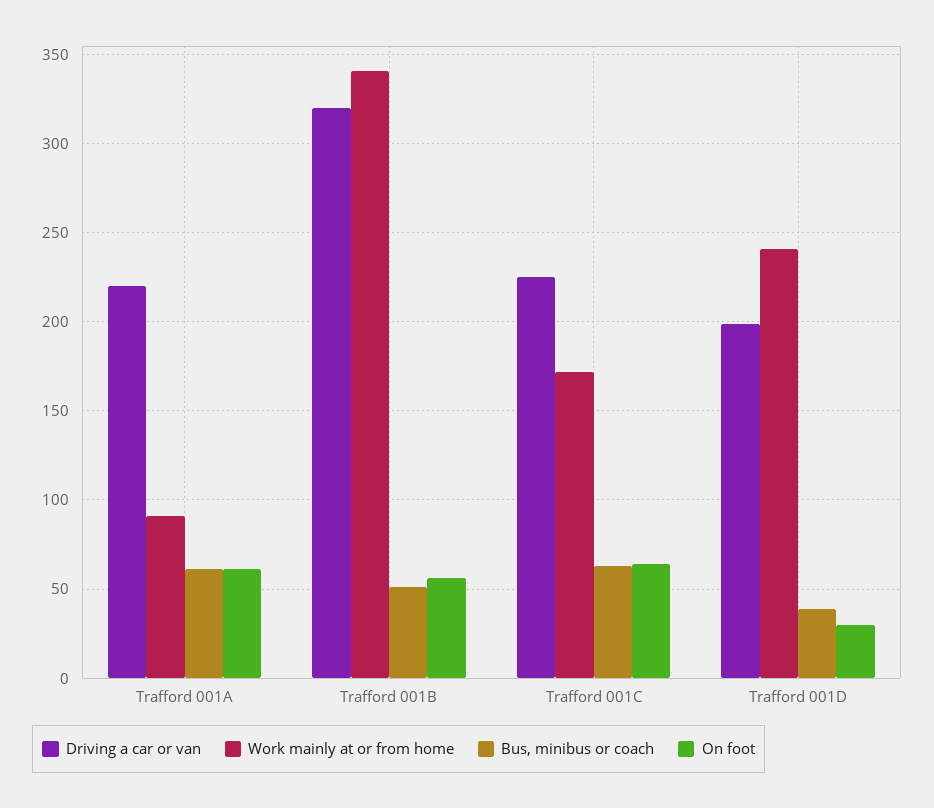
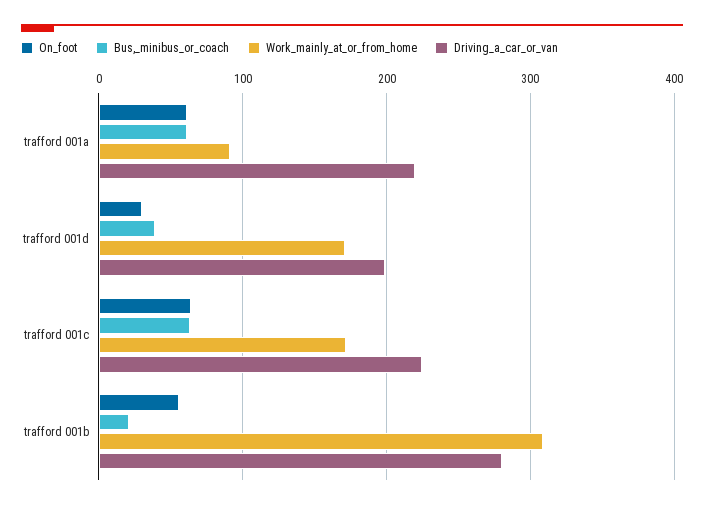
  {
    "Driving a car or van": {
      "Trafford 001A": 220,
-     "Trafford 001B": 320,
+     "Trafford 001B": 280,
      "Trafford 001C": 225,
      "Trafford 001D": 200
    },
    "Work mainly at or from home": {
      "Trafford 001A": 90,
-     "Trafford 001B": 340,
+     "Trafford 001B": 310,
      "Trafford 001C": 170,
-     "Trafford 001D": 240
+     "Trafford 001D": 170
    },
    "Bus, minibus or coach": {
      "Trafford 001A": 60,
-     "Trafford 001B": 50,
+     "Trafford 001B": 20,
      "Trafford 001C": 65,
      "Trafford 001D": 40
    },
    "On foot": {
      "Trafford 001A": 60,
      "Trafford 001B": 55,
      "Trafford 001C": 65,
      "Trafford 001D": 30
    }
  }

